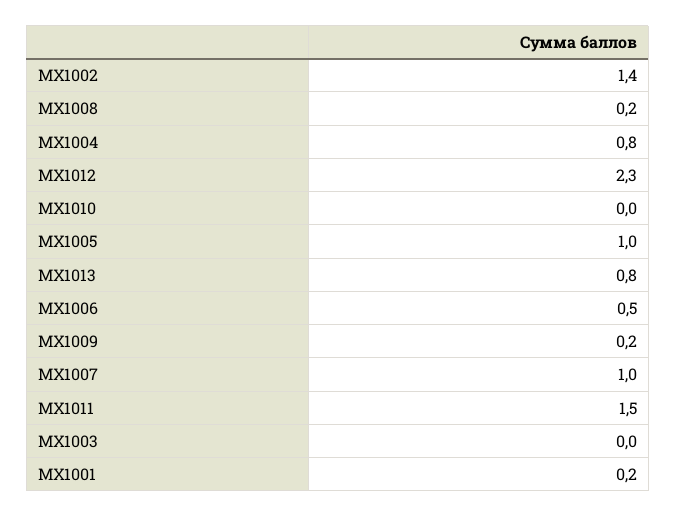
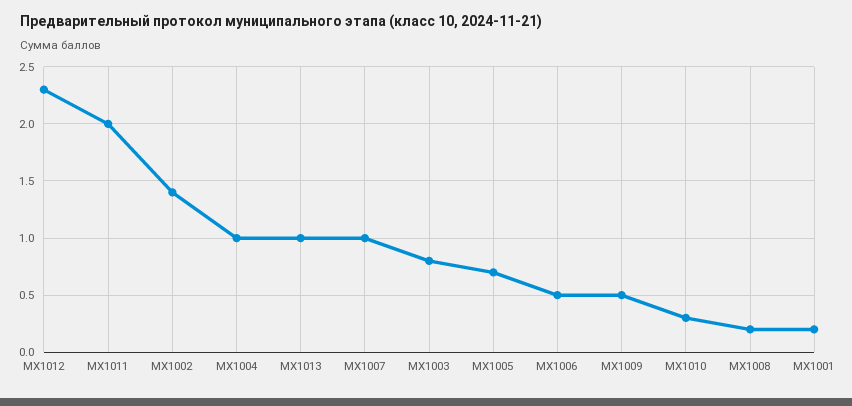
  {
    "МХ1002": 1.4,
    "МХ1008": 0.2,
-   "МХ1004": 0.8,
+   "МХ1004": 1,
    "МХ1012": 2.3,
-   "МХ1010": 0,
+   "МХ1010": 0.3,
-   "МХ1005": 1,
+   "МХ1005": 0.7,
-   "МХ1013": 0.8,
+   "МХ1013": 1,
    "МХ1006": 0.5,
-   "МХ1009": 0.2,
+   "МХ1009": 0.5,
    "МХ1007": 1,
-   "МХ1011": 1.5,
+   "МХ1011": 2,
-   "МХ1003": 0,
+   "МХ1003": 0.8,
    "МХ1001": 0.2
  }

